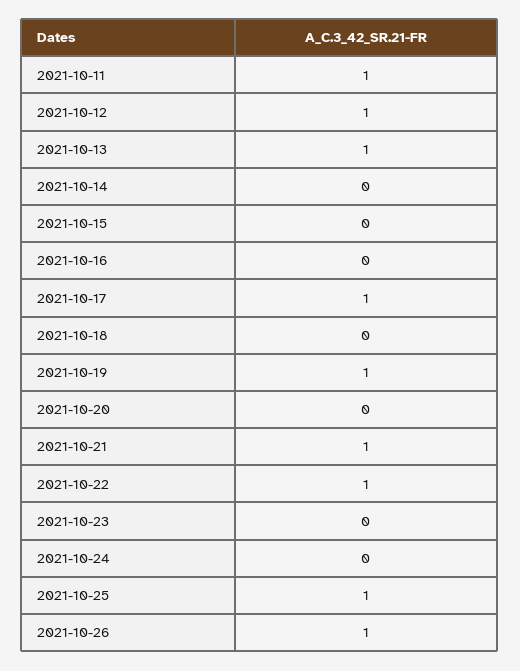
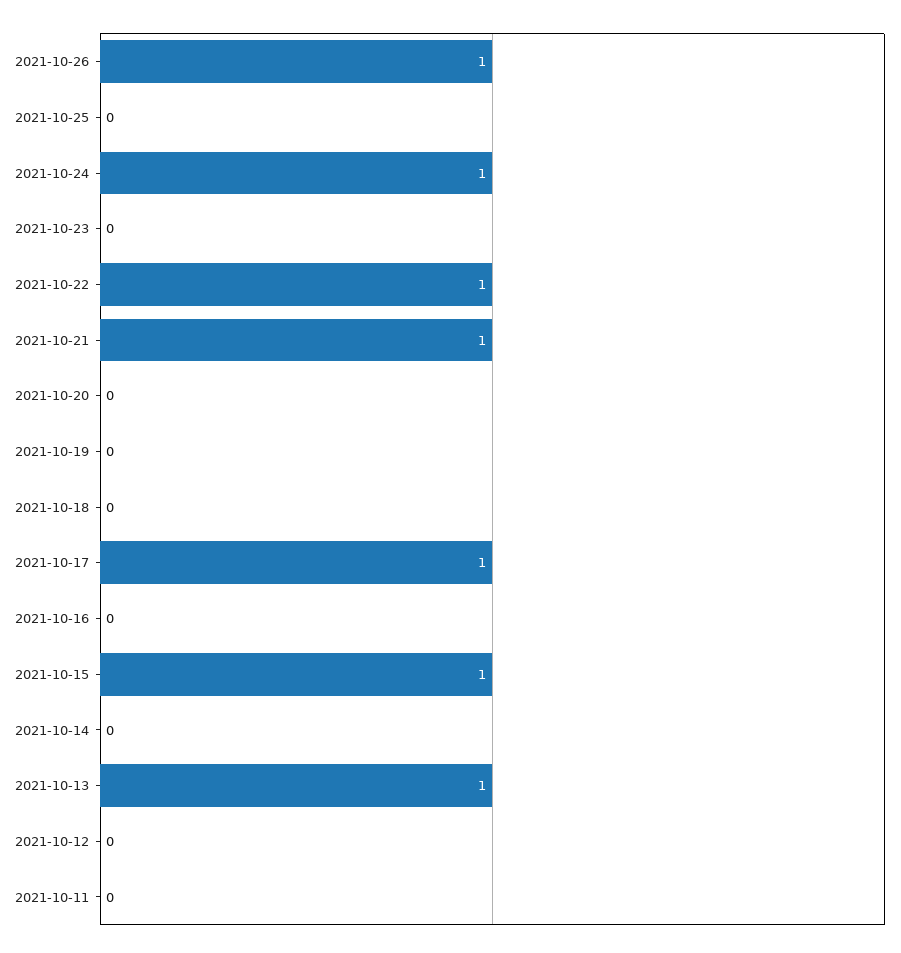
  {
-   "2021-10-11": 1,
+   "2021-10-11": 0,
-   "2021-10-12": 1,
+   "2021-10-12": 0,
    "2021-10-13": 1,
    "2021-10-14": 0,
-   "2021-10-15": 0,
+   "2021-10-15": 1,
    "2021-10-16": 0,
    "2021-10-17": 1,
    "2021-10-18": 0,
-   "2021-10-19": 1,
+   "2021-10-19": 0,
    "2021-10-20": 0,
    "2021-10-21": 1,
    "2021-10-22": 1,
    "2021-10-23": 0,
-   "2021-10-24": 0,
+   "2021-10-24": 1,
-   "2021-10-25": 1,
+   "2021-10-25": 0,
    "2021-10-26": 1
  }

